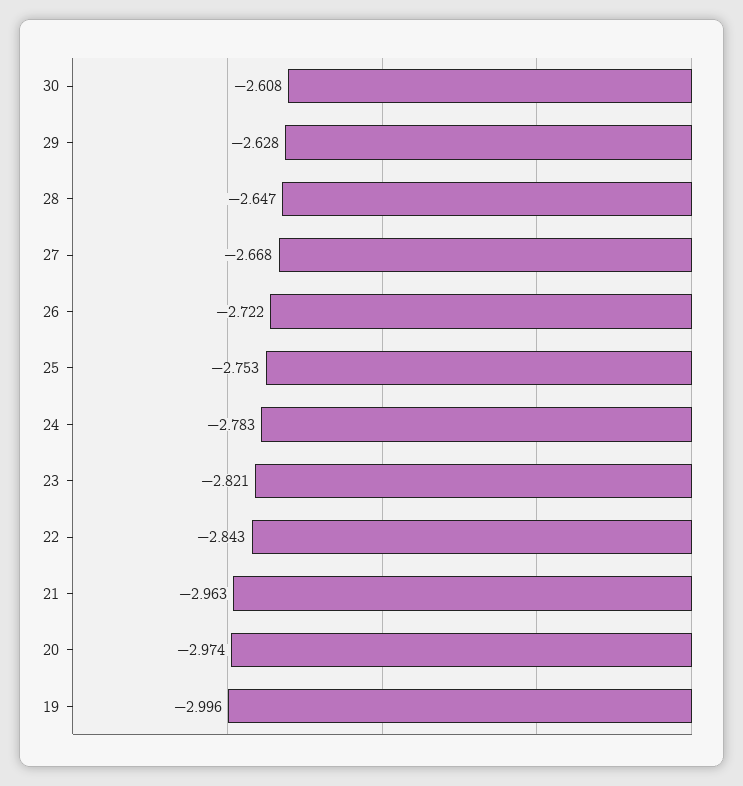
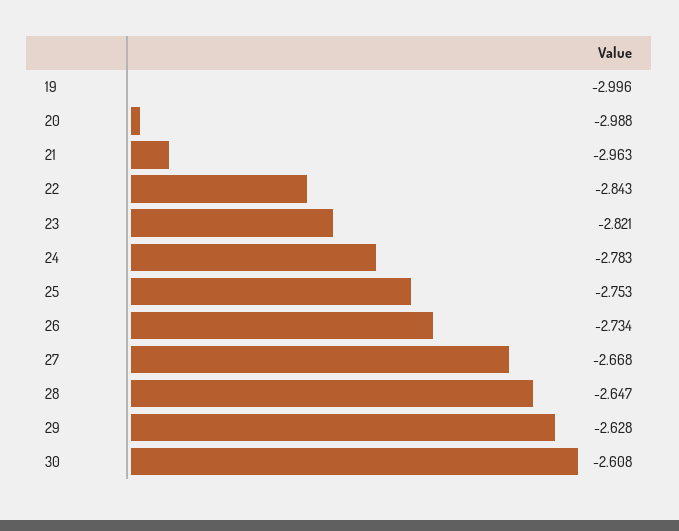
  {
    "30": -2.608,
    "29": -2.628,
    "28": -2.647,
    "27": -2.668,
-   "26": -2.722,
+   "26": -2.734,
    "25": -2.753,
    "24": -2.783,
    "23": -2.821,
    "22": -2.843,
    "21": -2.963,
-   "20": -2.974,
+   "20": -2.988,
    "19": -2.996
  }

